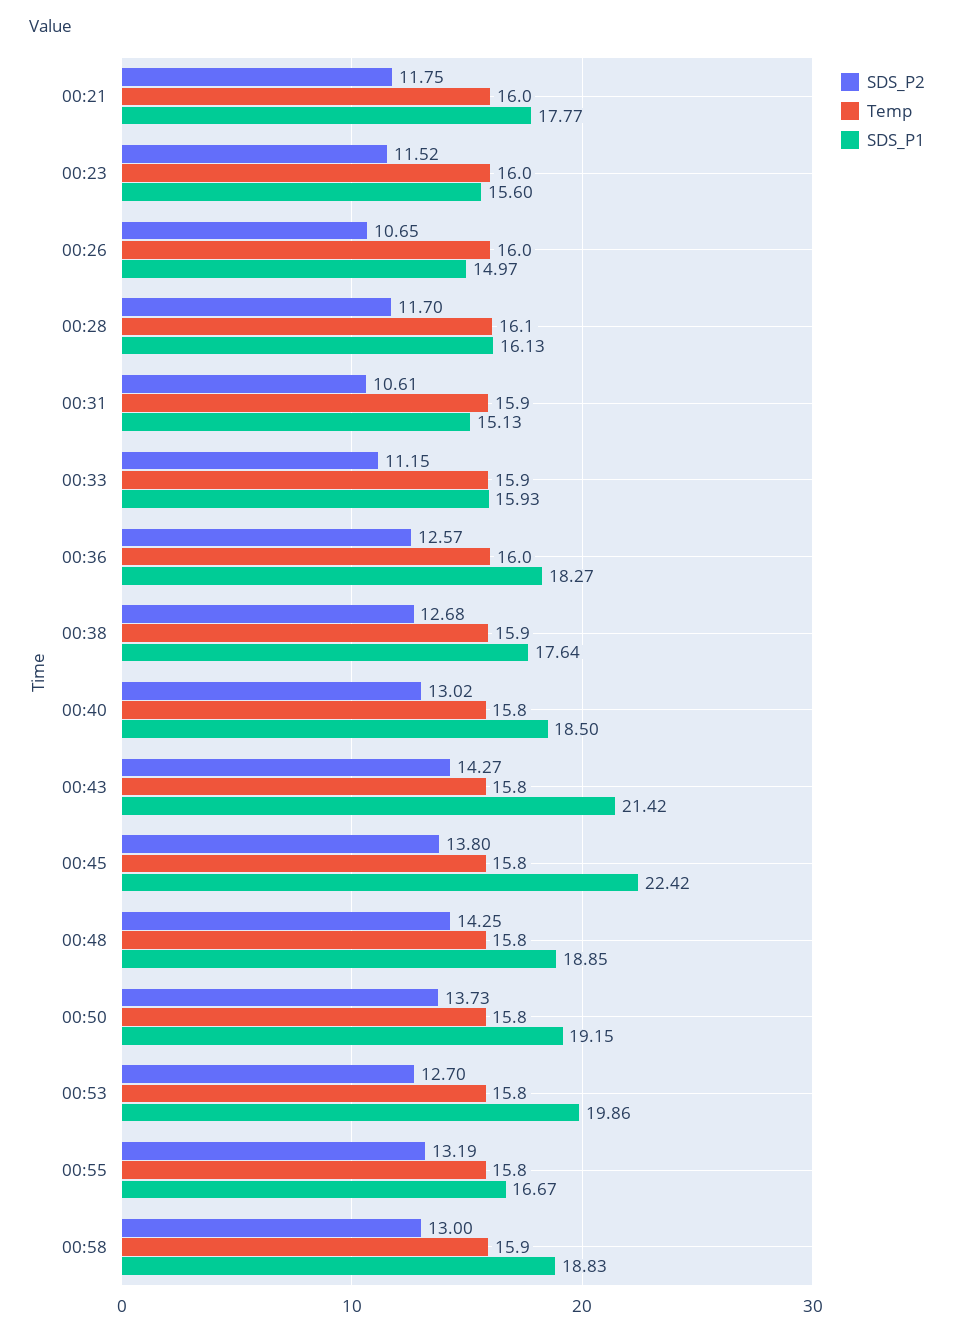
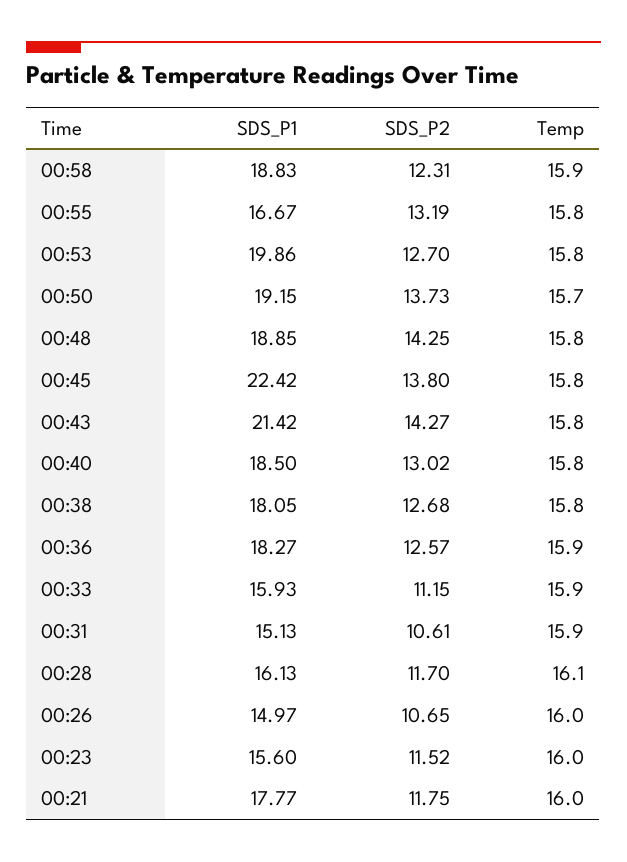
  {
    "SDS_P2": {
      "00:21": 11.75,
      "00:23": 11.52,
      "00:26": 10.65,
      "00:28": 11.7,
      "00:31": 10.61,
      "00:33": 11.15,
      "00:36": 12.57,
      "00:38": 12.68,
      "00:40": 13.02,
      "00:43": 14.27,
      "00:45": 13.8,
      "00:48": 14.25,
      "00:50": 13.73,
      "00:53": 12.7,
      "00:55": 13.19,
-     "00:58": 13
+     "00:58": 12.31
    },
    "Temp": {
      "00:21": 16,
      "00:23": 16,
      "00:26": 16,
      "00:28": 16.1,
      "00:31": 15.9,
      "00:33": 15.9,
-     "00:36": 16,
+     "00:36": 15.9,
-     "00:38": 15.9,
+     "00:38": 15.8,
      "00:40": 15.8,
      "00:43": 15.8,
      "00:45": 15.8,
      "00:48": 15.8,
-     "00:50": 15.8,
+     "00:50": 15.7,
      "00:53": 15.8,
      "00:55": 15.8,
      "00:58": 15.9
    },
    "SDS_P1": {
      "00:21": 17.77,
      "00:23": 15.6,
      "00:26": 14.97,
      "00:28": 16.13,
      "00:31": 15.13,
      "00:33": 15.93,
      "00:36": 18.27,
-     "00:38": 17.64,
+     "00:38": 18.05,
      "00:40": 18.5,
      "00:43": 21.42,
      "00:45": 22.42,
      "00:48": 18.85,
      "00:50": 19.15,
      "00:53": 19.86,
      "00:55": 16.67,
      "00:58": 18.83
    }
  }

